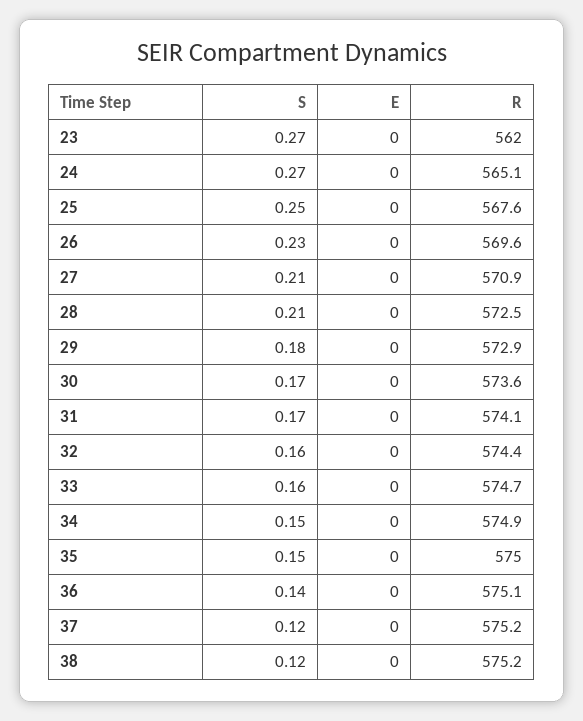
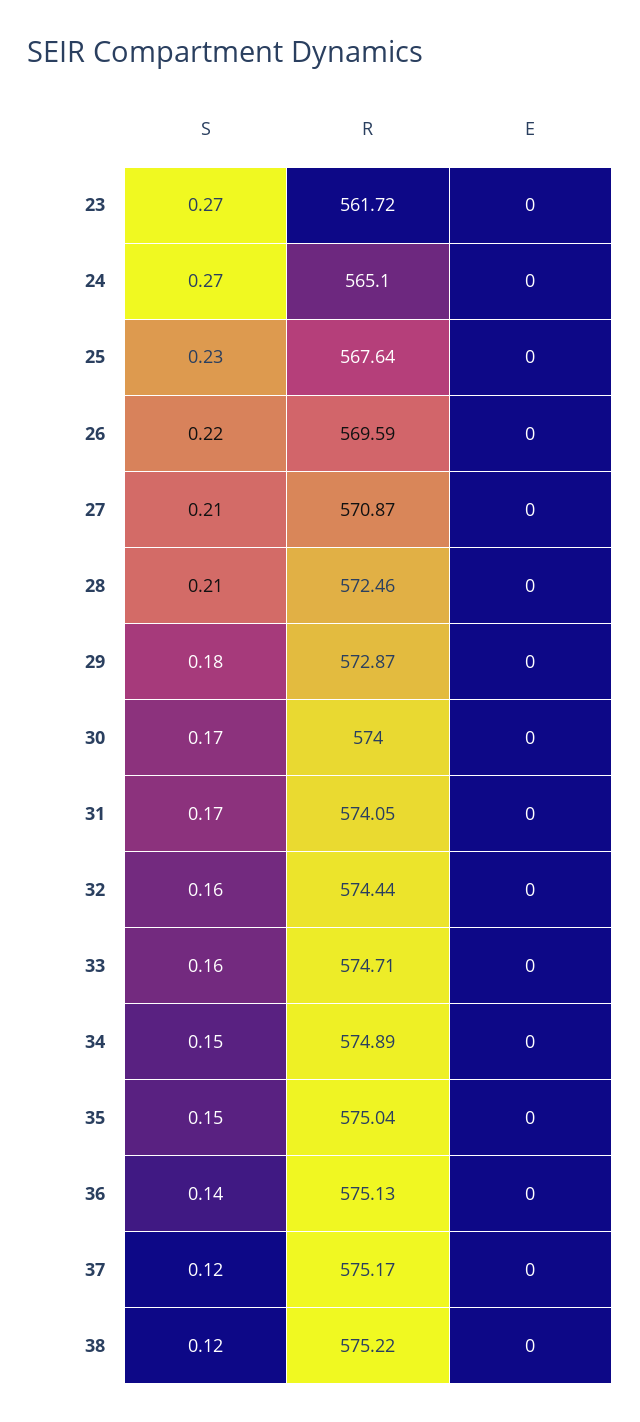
  {
    "S": {
      "23": 0.27,
      "24": 0.27,
-     "25": 0.25,
+     "25": 0.23,
-     "26": 0.23,
+     "26": 0.22,
      "27": 0.21,
      "28": 0.21,
      "29": 0.18,
      "30": 0.17,
      "31": 0.17,
      "32": 0.16,
      "33": 0.16,
      "34": 0.15,
      "35": 0.15,
      "36": 0.14,
      "37": 0.12,
      "38": 0.12
    },
    "E": {
      "23": 0,
      "24": 0,
      "25": 0,
      "26": 0,
      "27": 0,
      "28": 0,
      "29": 0,
      "30": 0,
      "31": 0,
      "32": 0,
      "33": 0,
      "34": 0,
      "35": 0,
      "36": 0,
      "37": 0,
      "38": 0
    },
    "R": {
-     "23": 562,
+     "23": 561.72,
      "24": 565.1,
      "25": 567.64,
      "26": 569.59,
      "27": 570.87,
      "28": 572.46,
      "29": 572.87,
-     "30": 573.6,
+     "30": 574,
      "31": 574.05,
      "32": 574.44,
      "33": 574.71,
      "34": 574.89,
      "35": 575.04,
      "36": 575.13,
      "37": 575.17,
      "38": 575.22
    }
  }

